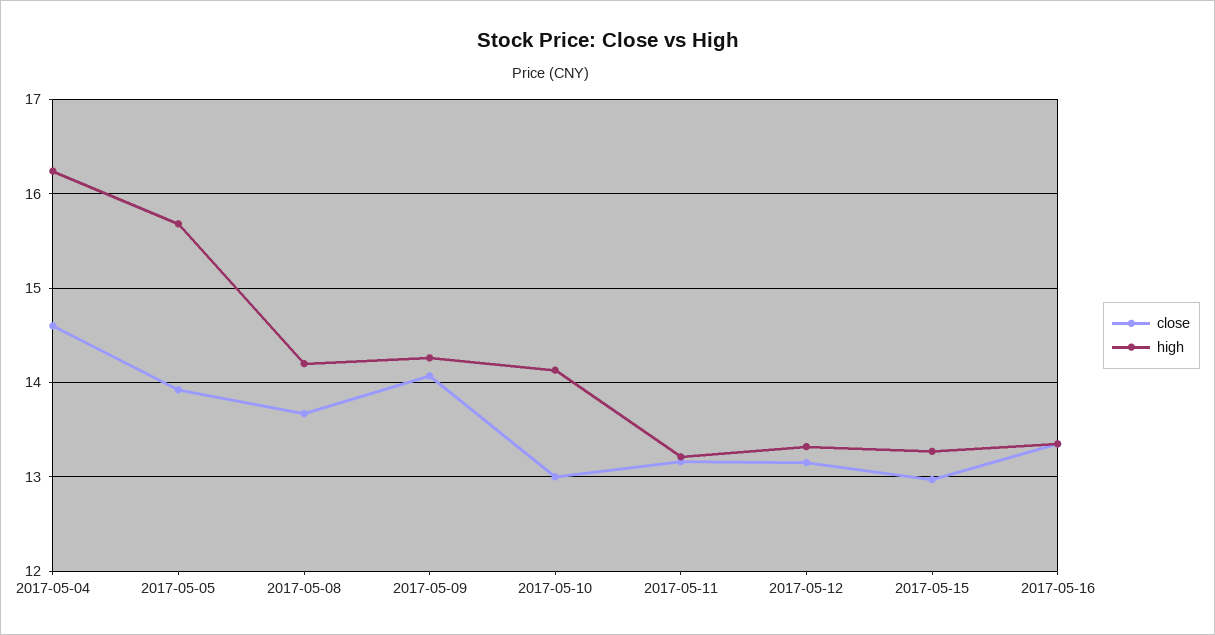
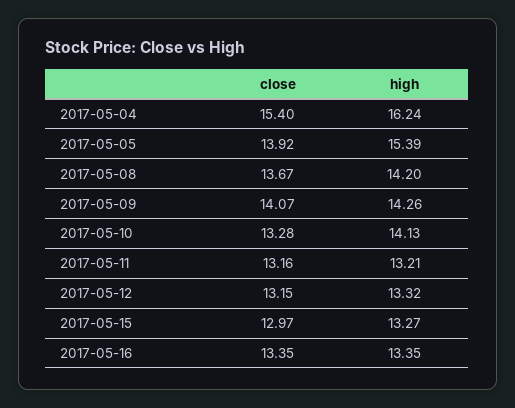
  {
    "close": {
-     "2017-05-04": 14.6,
+     "2017-05-04": 15.4,
      "2017-05-05": 13.92,
      "2017-05-08": 13.67,
      "2017-05-09": 14.07,
-     "2017-05-10": 13,
+     "2017-05-10": 13.28,
      "2017-05-11": 13.16,
      "2017-05-12": 13.15,
      "2017-05-15": 12.97,
      "2017-05-16": 13.35
    },
    "high": {
      "2017-05-04": 16.24,
-     "2017-05-05": 15.7,
+     "2017-05-05": 15.39,
      "2017-05-08": 14.2,
      "2017-05-09": 14.26,
      "2017-05-10": 14.13,
      "2017-05-11": 13.21,
      "2017-05-12": 13.32,
      "2017-05-15": 13.27,
      "2017-05-16": 13.35
    }
  }

